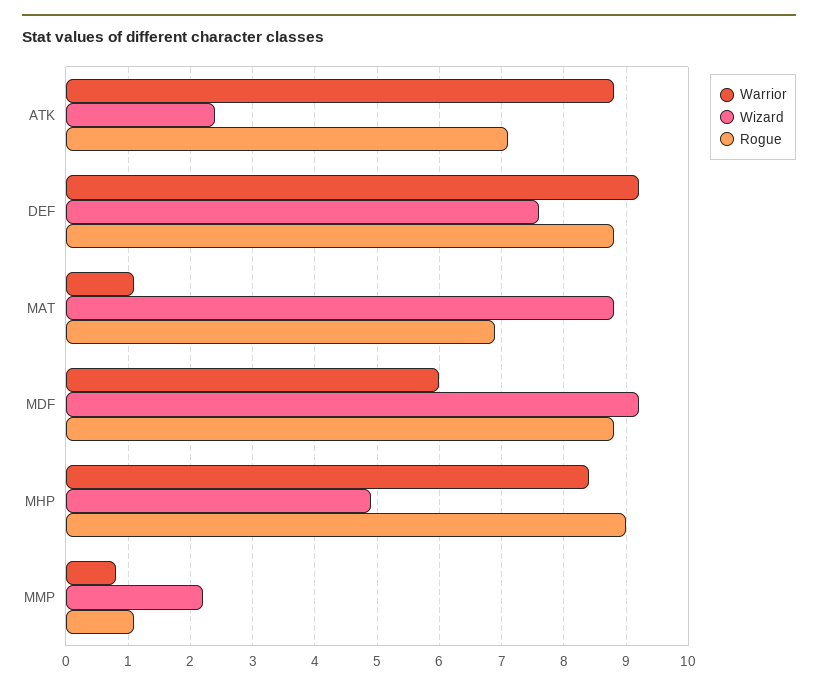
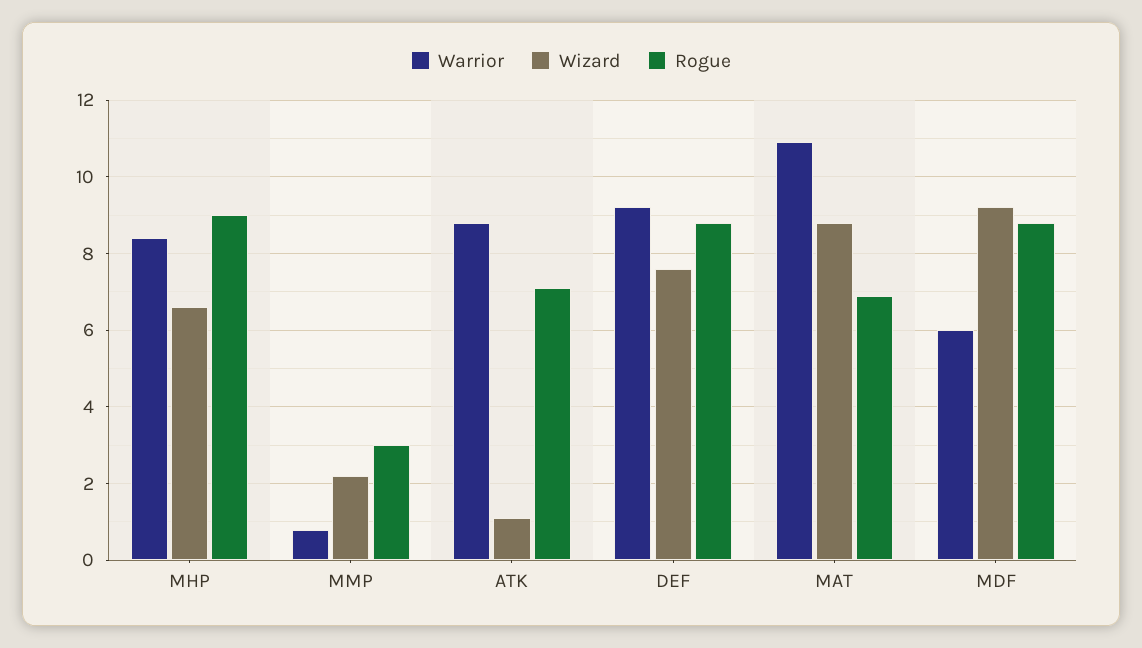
  {
    "Warrior": {
      "ATK": 8.8,
      "DEF": 9.2,
-     "MAT": 1.1,
+     "MAT": 11,
      "MDF": 6,
      "MHP": 8.4,
      "MMP": 0.8
    },
    "Wizard": {
-     "ATK": 2.4,
+     "ATK": 1,
      "DEF": 7.6,
      "MAT": 8.8,
      "MDF": 9.2,
-     "MHP": 4.9,
+     "MHP": 6.5,
      "MMP": 2.2
    },
    "Rogue": {
      "ATK": 7.1,
      "DEF": 8.8,
      "MAT": 6.9,
      "MDF": 8.8,
      "MHP": 9,
-     "MMP": 1.1
+     "MMP": 3
    }
  }

